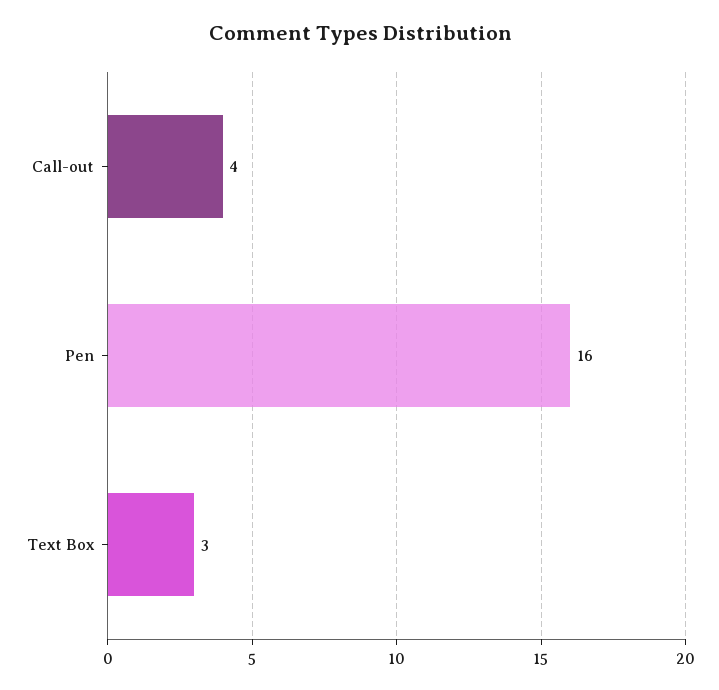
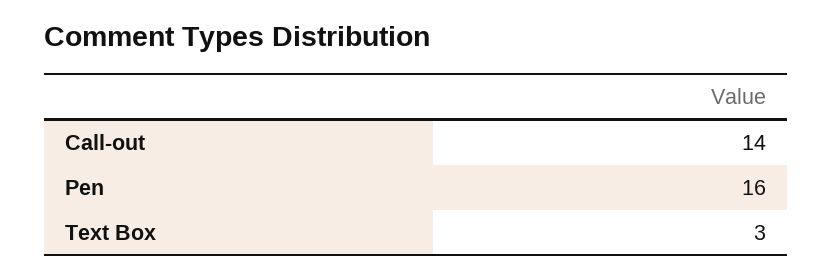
  {
-   "Call-out": 4,
+   "Call-out": 14,
    "Pen": 16,
    "Text Box": 3
  }

